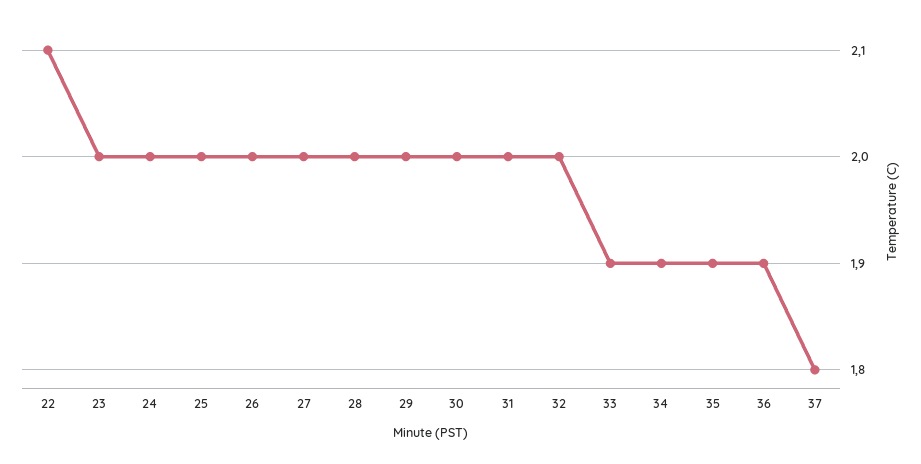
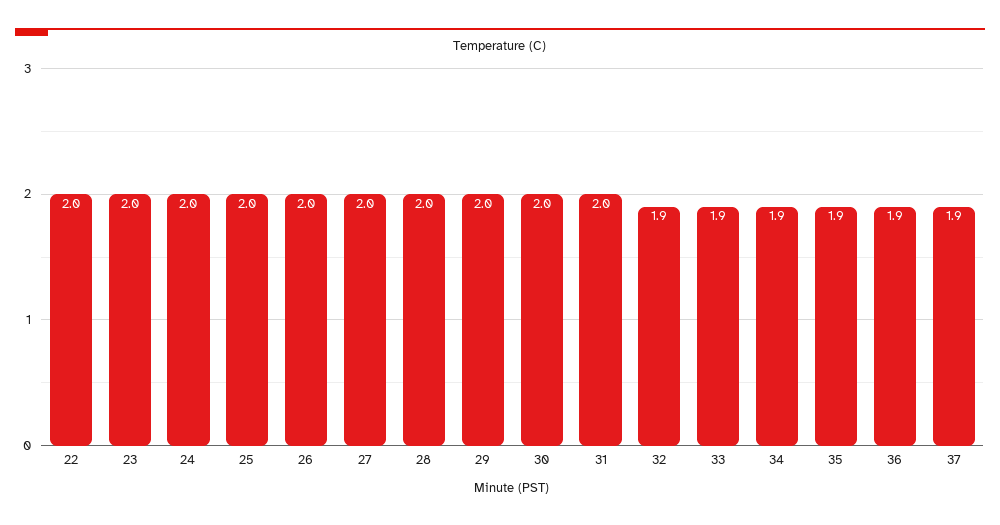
  {
-   "22": 2.1,
+   "22": 2,
    "23": 2,
    "24": 2,
    "25": 2,
    "26": 2,
    "27": 2,
    "28": 2,
    "29": 2,
    "30": 2,
    "31": 2,
-   "32": 2,
+   "32": 1.9,
    "33": 1.9,
    "34": 1.9,
    "35": 1.9,
    "36": 1.9,
-   "37": 1.8
+   "37": 1.9
  }

